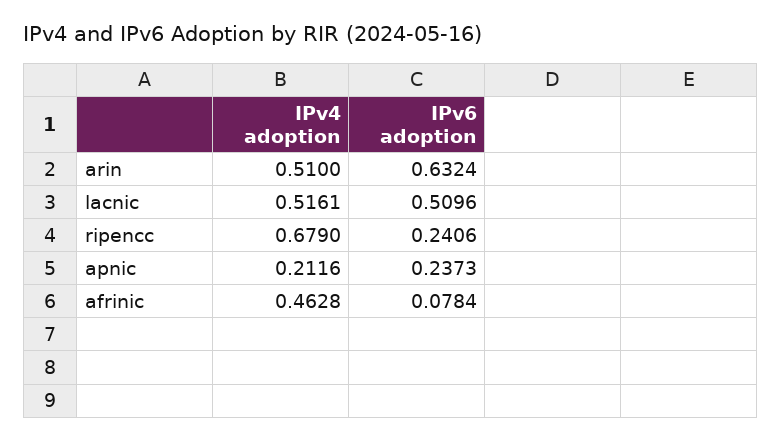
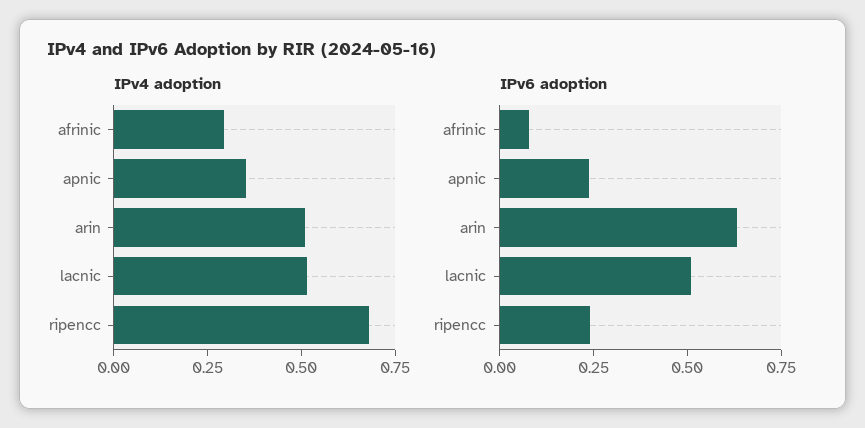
  {
    "IPv4 adoption": {
      "arin": 0.51,
      "lacnic": 0.5161,
      "ripencc": 0.679,
-     "apnic": 0.2116,
+     "apnic": 0.35,
-     "afrinic": 0.4628
+     "afrinic": 0.3
    },
    "IPv6 adoption": {
      "arin": 0.6324,
      "lacnic": 0.5096,
      "ripencc": 0.2406,
      "apnic": 0.2373,
      "afrinic": 0.0784
    }
  }

